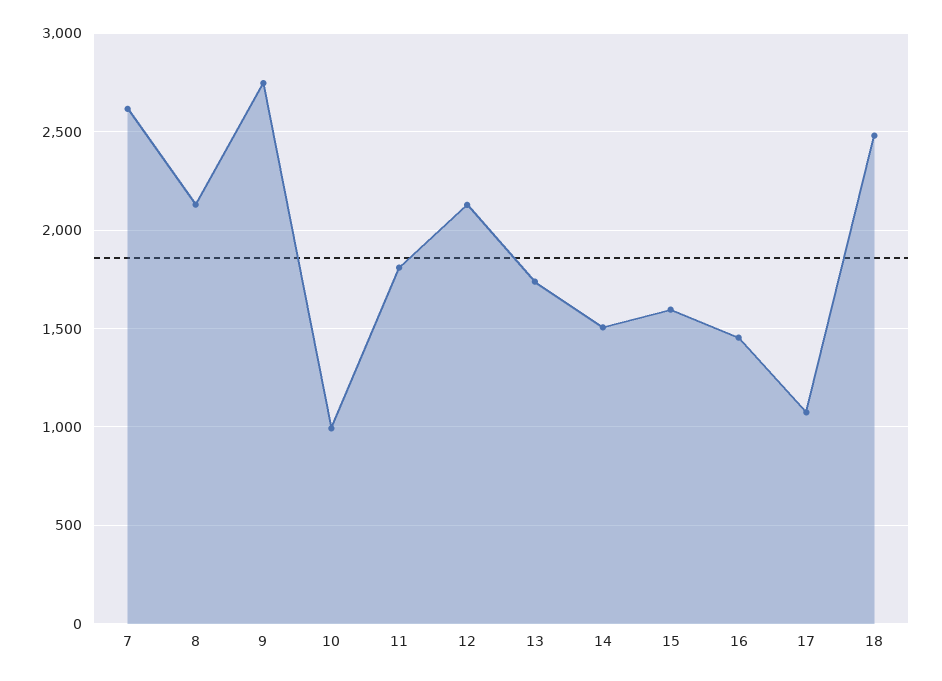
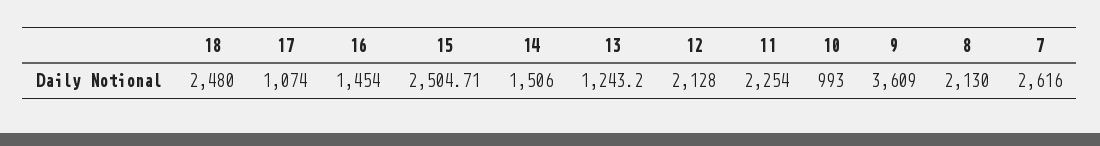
  {
    "7": 2616,
    "8": 2130,
-   "9": 2750,
+   "9": 3609,
    "10": 993,
-   "11": 1800,
+   "11": 2254,
    "12": 2128,
-   "13": 1750,
+   "13": 1243.2,
    "14": 1506,
-   "15": 1600,
+   "15": 2504.71,
    "16": 1454,
    "17": 1074,
    "18": 2480
  }

